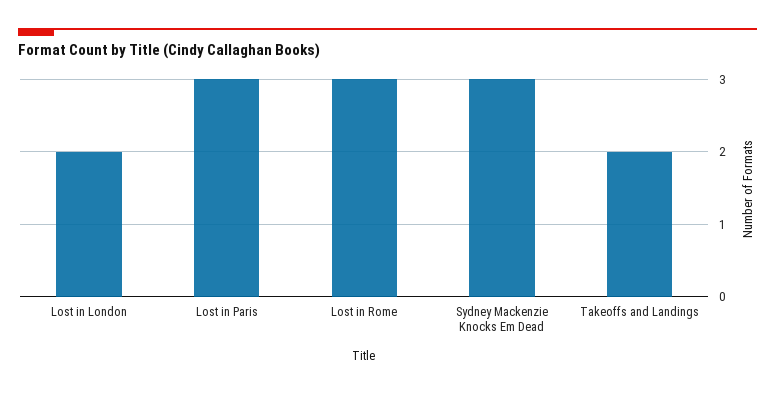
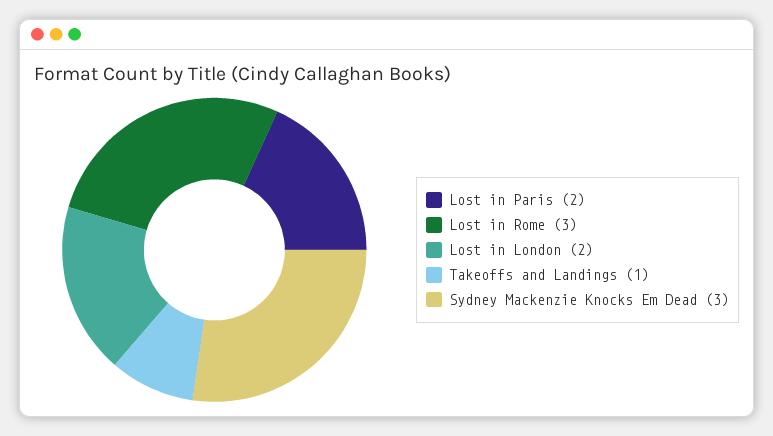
  {
    "Lost in London": 2,
-   "Lost in Paris": 3,
+   "Lost in Paris": 2,
    "Lost in Rome": 3,
    "Sydney Mackenzie Knocks Em Dead": 3,
-   "Takeoffs and Landings": 2
+   "Takeoffs and Landings": 1
  }

